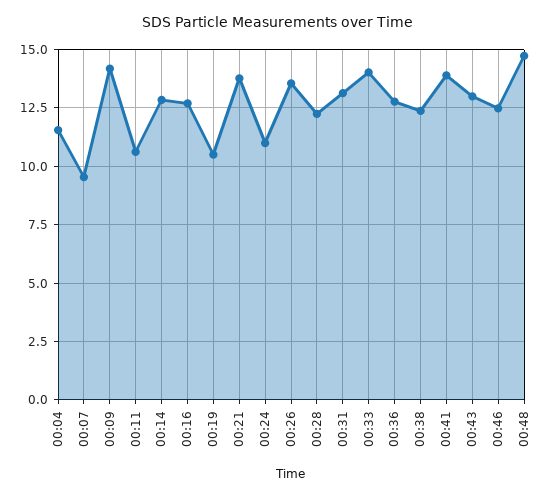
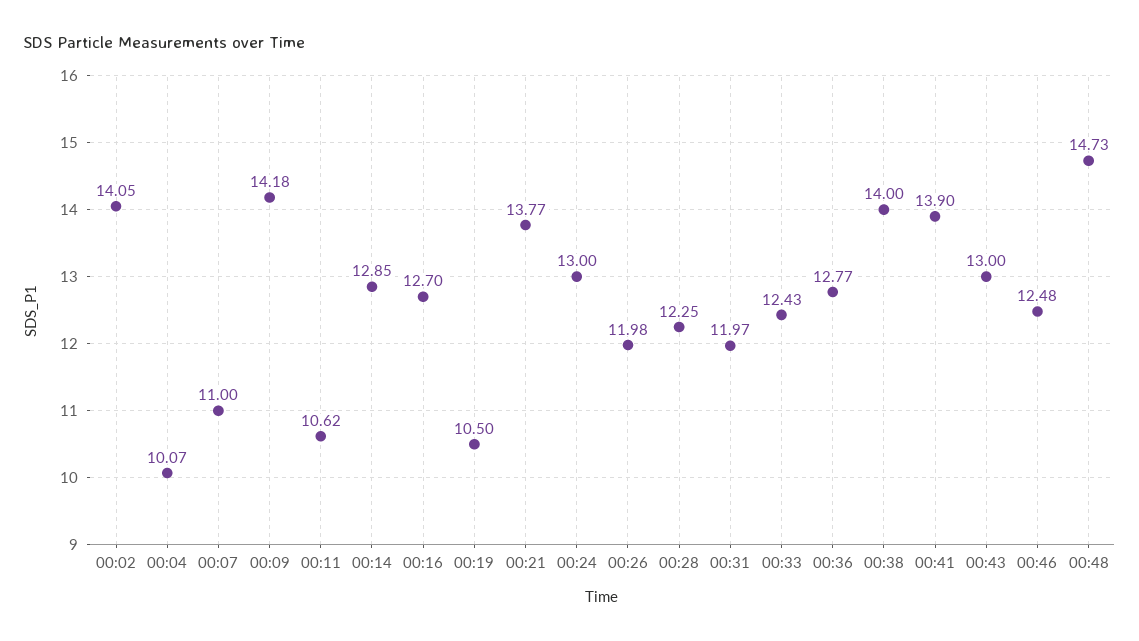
  {
-   "00:04": 11.5,
+   "00:04": 10.07,
-   "00:07": 9.5,
+   "00:07": 11,
    "00:09": 14.18,
    "00:11": 10.62,
    "00:14": 12.85,
    "00:16": 12.7,
    "00:19": 10.5,
    "00:21": 13.77,
-   "00:24": 11,
+   "00:24": 13,
-   "00:26": 13.5,
+   "00:26": 11.98,
    "00:28": 12.25,
-   "00:31": 13,
+   "00:31": 11.97,
-   "00:33": 14,
+   "00:33": 12.43,
    "00:36": 12.77,
-   "00:38": 12.5,
+   "00:38": 14,
    "00:41": 13.9,
    "00:43": 13,
    "00:46": 12.48,
-   "00:48": 14.73
+   "00:48": 14.73,
+   "00:02": 14.05
  }

